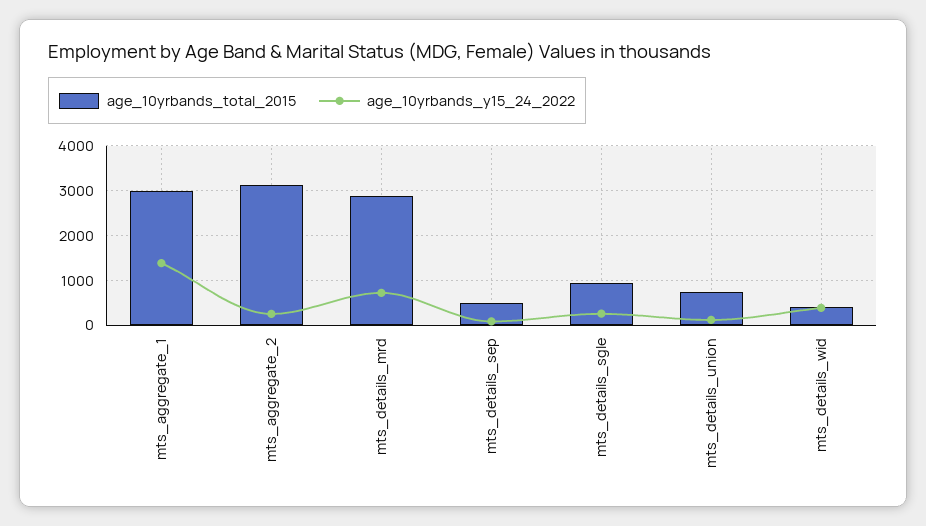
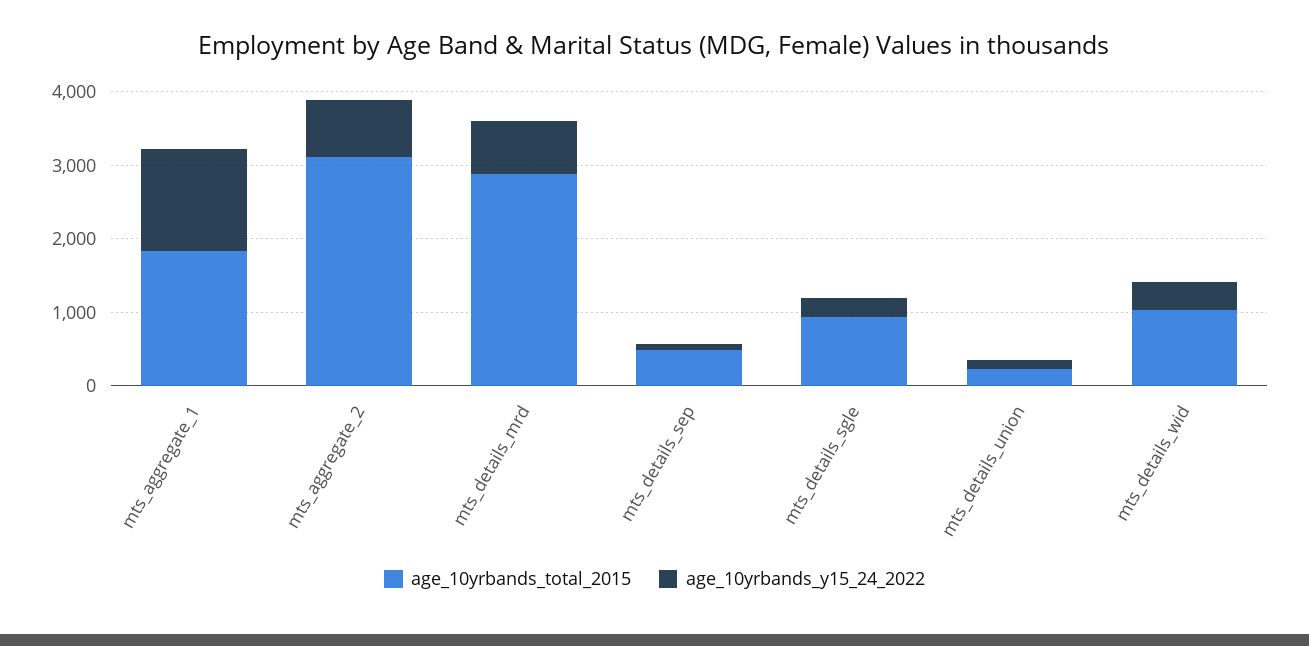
  {
    "age_10yrbands_total_2015": {
-     "mts_aggregate_1": 3000,
+     "mts_aggregate_1": 1800,
      "mts_aggregate_2": 3200,
      "mts_details_mrd": 2800,
      "mts_details_sep": 400,
      "mts_details_sgle": 1000,
-     "mts_details_union": 800,
+     "mts_details_union": 200,
-     "mts_details_wid": 400
+     "mts_details_wid": 1000
    },
    "age_10yrbands_y15_24_2022": {
      "mts_aggregate_1": 1400,
-     "mts_aggregate_2": 200,
+     "mts_aggregate_2": 800,
      "mts_details_mrd": 800,
      "mts_details_sep": 0,
      "mts_details_sgle": 200,
      "mts_details_union": 200,
      "mts_details_wid": 400
    }
  }

